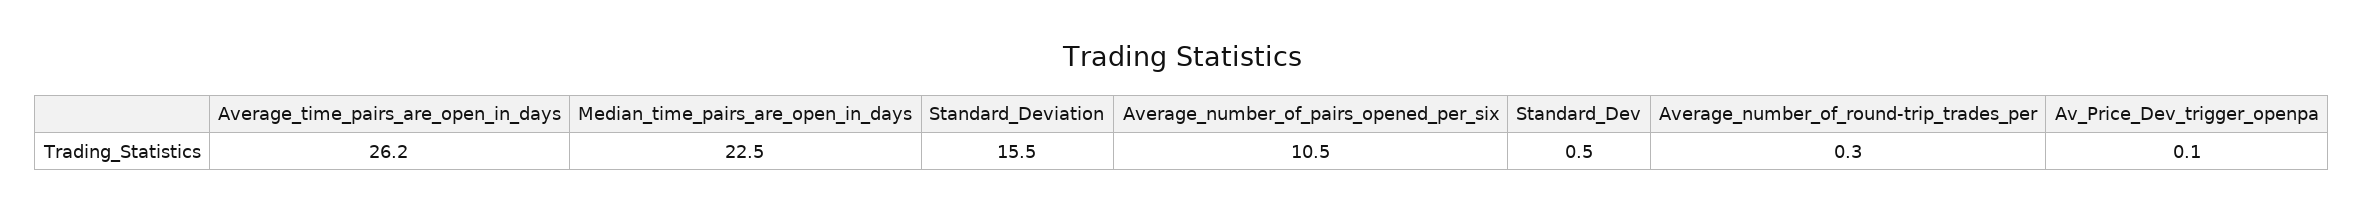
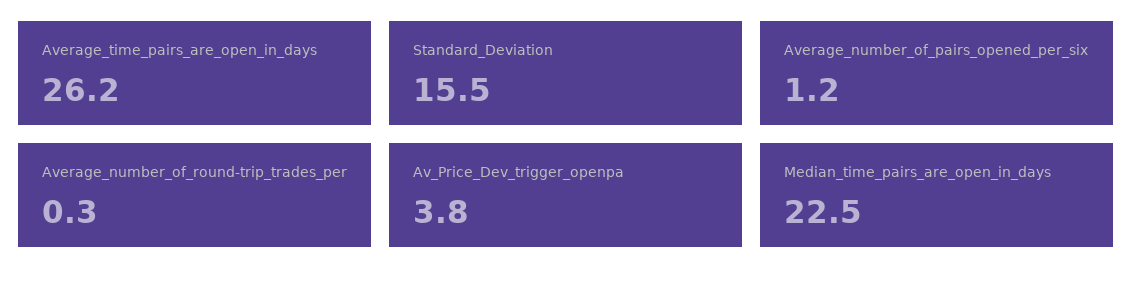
  {
    "Average_time_pairs_are_open_in_days": 26.2,
    "Median_time_pairs_are_open_in_days": 22.5,
    "Standard_Deviation": 15.5,
-   "Average_number_of_pairs_opened_per_six": 10.5,
+   "Average_number_of_pairs_opened_per_six": 1.2,
-   "Standard_Dev": 0.5,
    "Average_number_of_round-trip_trades_per": 0.3,
-   "Av_Price_Dev_trigger_openpa": 0.1
+   "Av_Price_Dev_trigger_openpa": 3.8
  }

